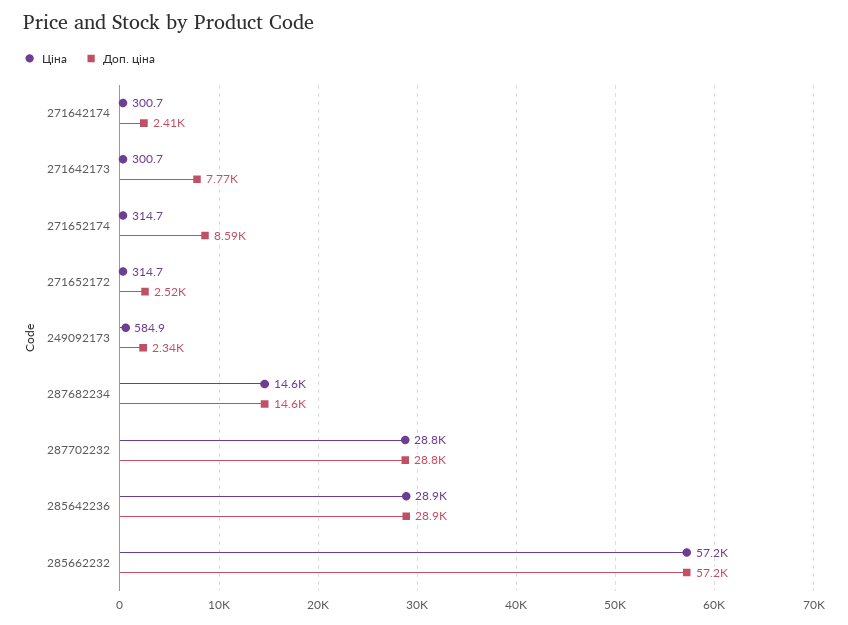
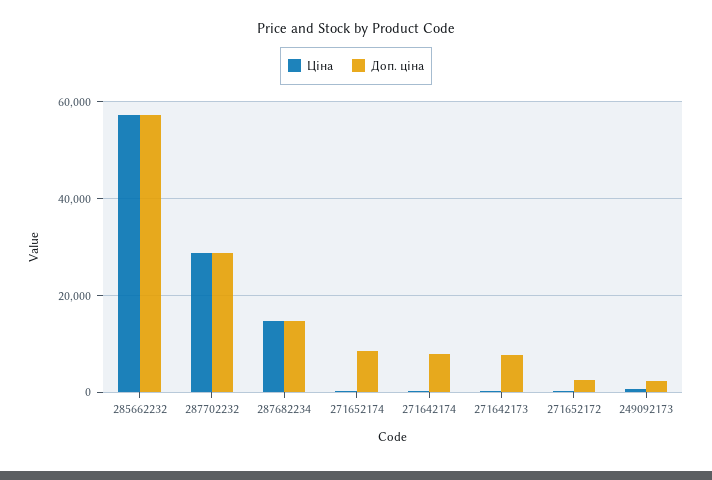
  {
    "Ціна": {
      "271642174": 300.7,
      "271642173": 300.7,
      "271652174": 314.7,
      "271652172": 314.7,
      "249092173": 584.9,
      "287682234": 14600,
      "287702232": 28800,
-     "285642236": 28900,
      "285662232": 57200
    },
    "Доп. ціна": {
-     "271642174": 2410,
+     "271642174": 8000,
      "271642173": 7770,
      "271652174": 8590,
      "271652172": 2520,
      "249092173": 2340,
      "287682234": 14600,
      "287702232": 28800,
-     "285642236": 28900,
      "285662232": 57200
    }
  }

